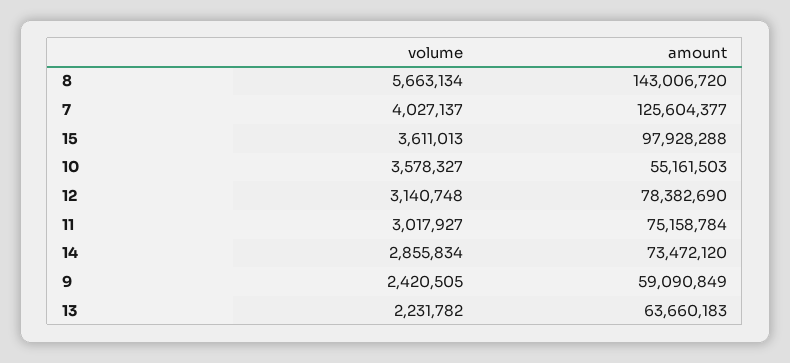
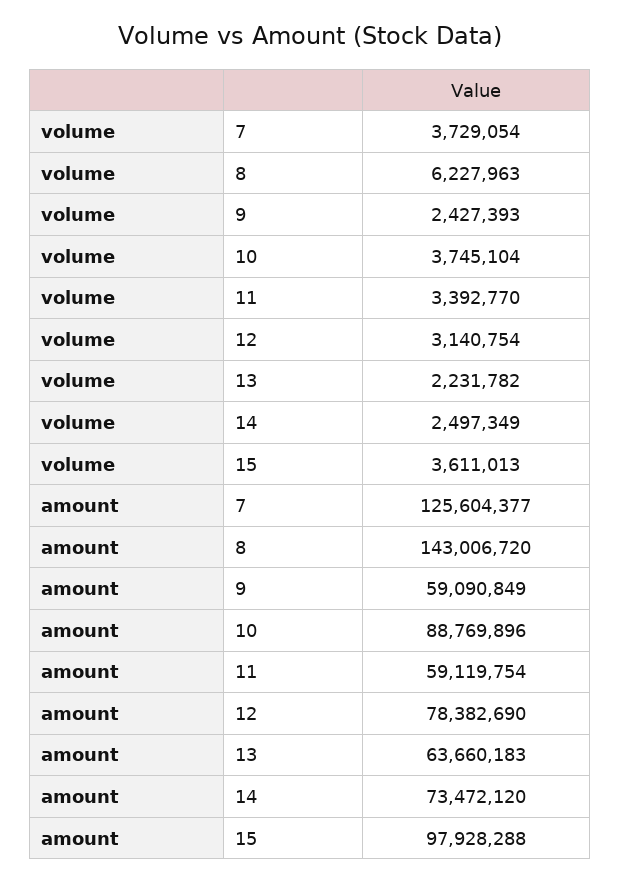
  {
    "volume": {
-     "8": 5663134,
+     "8": 6227963,
-     "7": 4027137,
+     "7": 3729054,
      "15": 3611013,
-     "10": 3578327,
+     "10": 3745104,
-     "12": 3140748,
+     "12": 3140754,
-     "11": 3017927,
+     "11": 3392770,
-     "14": 2855834,
+     "14": 2497349,
-     "9": 2420505,
+     "9": 2427393,
      "13": 2231782
    },
    "amount": {
      "8": 143006720,
      "7": 125604377,
      "15": 97928288,
-     "10": 55161503,
+     "10": 88769896,
      "12": 78382690,
-     "11": 75158784,
+     "11": 59119754,
      "14": 73472120,
      "9": 59090849,
      "13": 63660183
    }
  }

